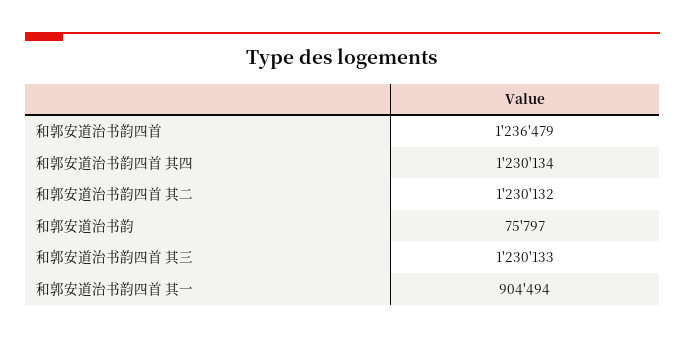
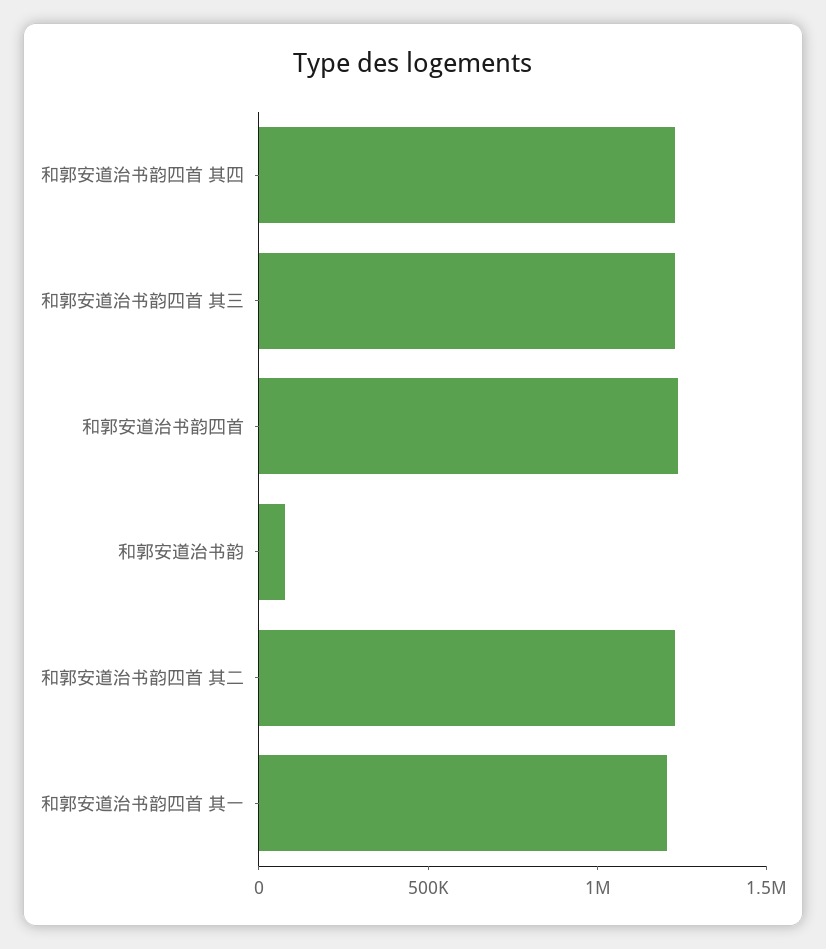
  {
    "和郭安道治书韵四首": 1236479,
    "和郭安道治书韵四首 其四": 1230134,
    "和郭安道治书韵四首 其二": 1230132,
    "和郭安道治书韵": 75797,
    "和郭安道治书韵四首 其三": 1230133,
-   "和郭安道治书韵四首 其一": 904494
+   "和郭安道治书韵四首 其一": 1200000
  }

